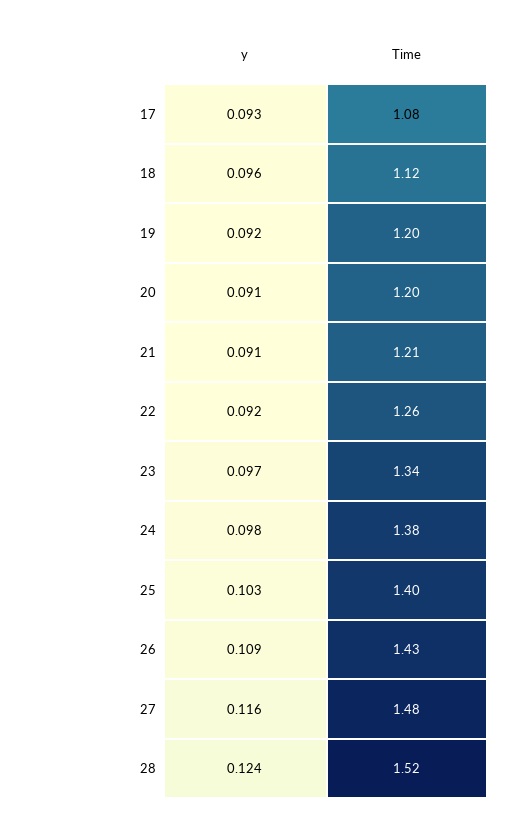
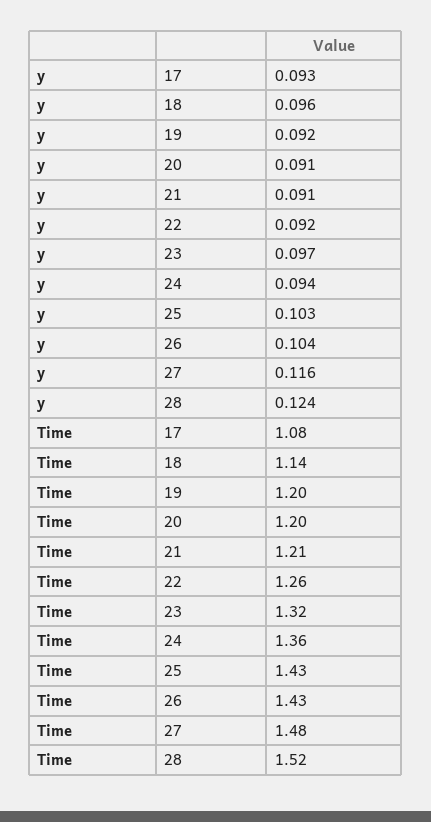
  {
    "y": {
      "17": 0.093,
      "18": 0.096,
      "19": 0.092,
      "20": 0.091,
      "21": 0.091,
      "22": 0.092,
      "23": 0.097,
-     "24": 0.098,
+     "24": 0.094,
      "25": 0.103,
-     "26": 0.109,
+     "26": 0.104,
      "27": 0.116,
      "28": 0.124
    },
    "Time": {
      "17": 1.08,
-     "18": 1.12,
+     "18": 1.14,
      "19": 1.2,
      "20": 1.2,
      "21": 1.21,
      "22": 1.26,
-     "23": 1.34,
+     "23": 1.32,
-     "24": 1.38,
+     "24": 1.36,
-     "25": 1.4,
+     "25": 1.43,
      "26": 1.43,
      "27": 1.48,
      "28": 1.52
    }
  }

